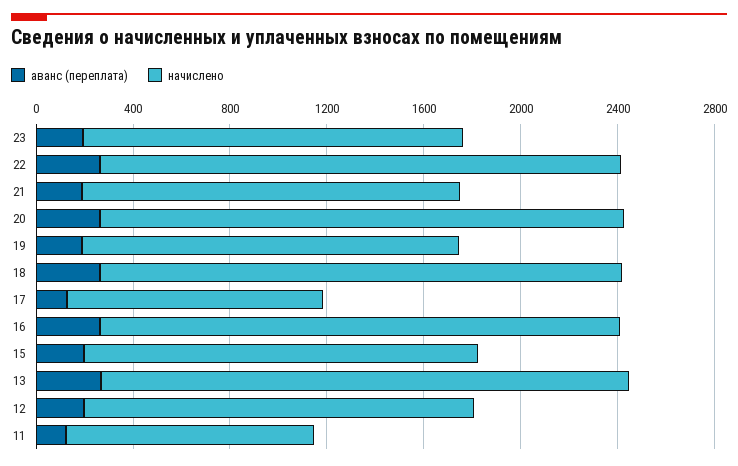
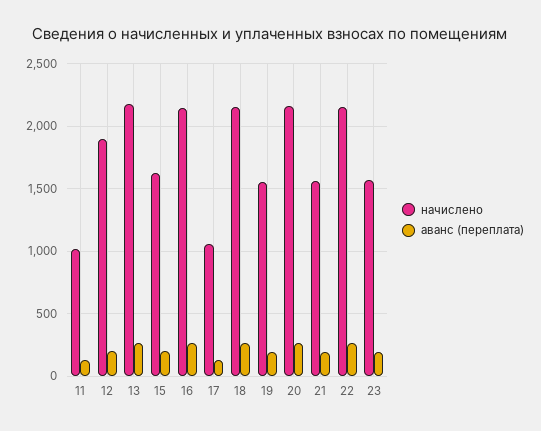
  {
    "аванс (переплата)": {
      "23": 200,
      "22": 250,
      "21": 200,
      "20": 250,
      "19": 200,
      "18": 250,
      "17": 150,
      "16": 250,
      "15": 200,
      "13": 250,
      "12": 200,
      "11": 150
    },
    "начислено": {
      "23": 1550,
      "22": 2150,
      "21": 1550,
      "20": 2150,
      "19": 1550,
      "18": 2150,
      "17": 1050,
      "16": 2150,
      "15": 1600,
      "13": 2200,
-     "12": 1600,
+     "12": 1900,
      "11": 1000
    }
  }

